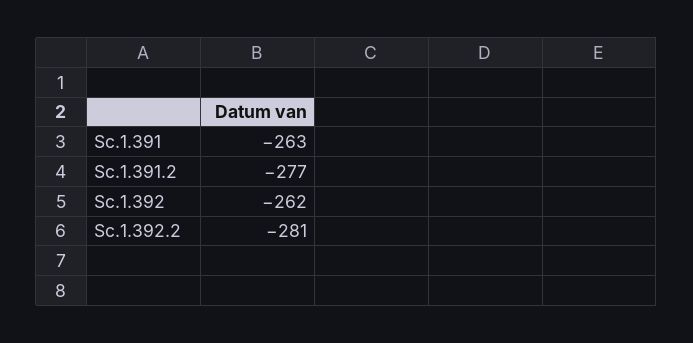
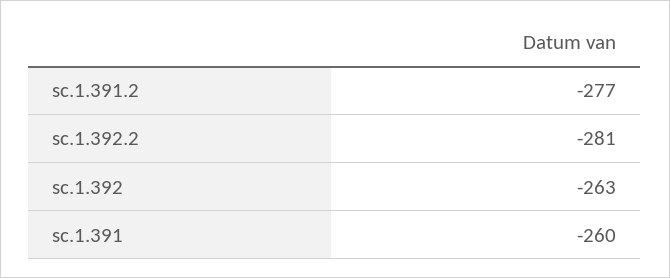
  {
-   "Sc.1.391": -263,
+   "Sc.1.391": -260,
    "Sc.1.391.2": -277,
-   "Sc.1.392": -262,
+   "Sc.1.392": -263,
    "Sc.1.392.2": -281
  }

